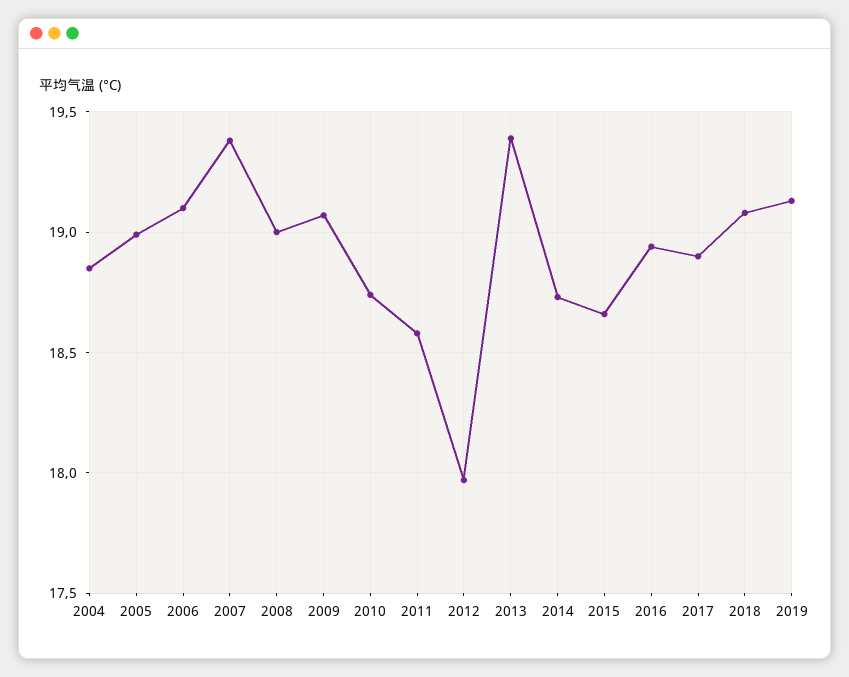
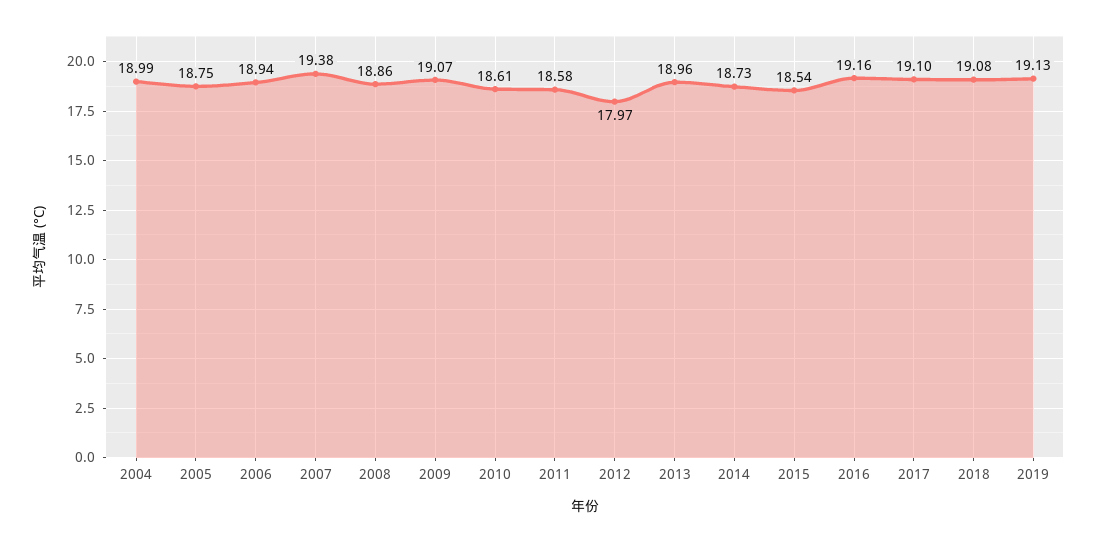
  {
-   "2004": 18.85,
+   "2004": 18.99,
-   "2005": 19,
+   "2005": 18.75,
-   "2006": 19.1,
+   "2006": 18.94,
    "2007": 19.38,
-   "2008": 19,
+   "2008": 18.86,
    "2009": 19.07,
-   "2010": 18.75,
+   "2010": 18.61,
    "2011": 18.58,
    "2012": 17.97,
-   "2013": 19.4,
+   "2013": 18.96,
    "2014": 18.73,
-   "2015": 18.65,
+   "2015": 18.54,
-   "2016": 18.95,
+   "2016": 19.16,
-   "2017": 18.9,
+   "2017": 19.1,
    "2018": 19.08,
    "2019": 19.13
  }

